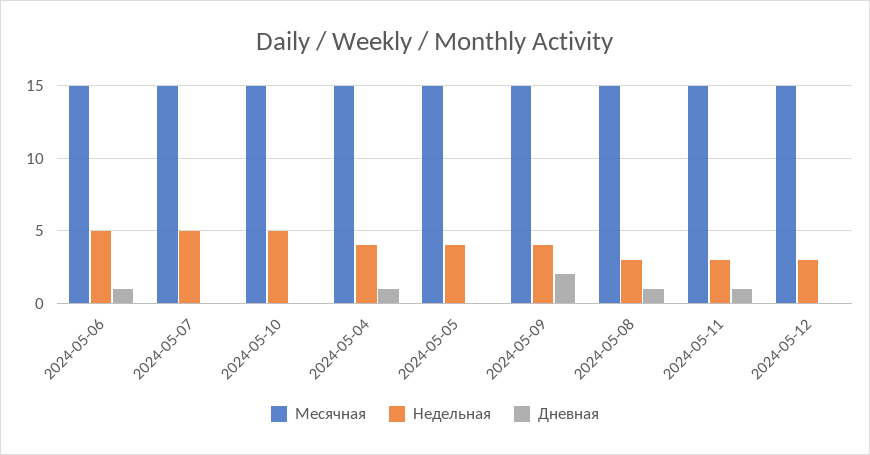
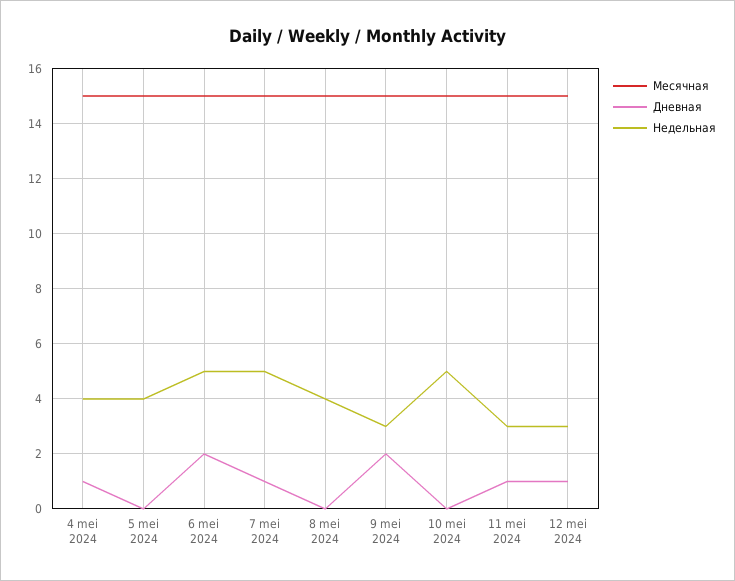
  {
    "Месячная": {
      "2024-05-06": 15,
      "2024-05-07": 15,
      "2024-05-10": 15,
      "2024-05-04": 15,
      "2024-05-05": 15,
      "2024-05-09": 15,
      "2024-05-08": 15,
      "2024-05-11": 15,
      "2024-05-12": 15
    },
    "Недельная": {
      "2024-05-06": 5,
      "2024-05-07": 5,
      "2024-05-10": 5,
      "2024-05-04": 4,
      "2024-05-05": 4,
-     "2024-05-09": 4,
+     "2024-05-09": 3,
-     "2024-05-08": 3,
+     "2024-05-08": 4,
      "2024-05-11": 3,
      "2024-05-12": 3
    },
    "Дневная": {
-     "2024-05-06": 1,
+     "2024-05-06": 2,
-     "2024-05-07": 0,
+     "2024-05-07": 1,
      "2024-05-10": 0,
      "2024-05-04": 1,
      "2024-05-05": 0,
      "2024-05-09": 2,
-     "2024-05-08": 1,
+     "2024-05-08": 0,
      "2024-05-11": 1,
-     "2024-05-12": 0
+     "2024-05-12": 1
    }
  }

